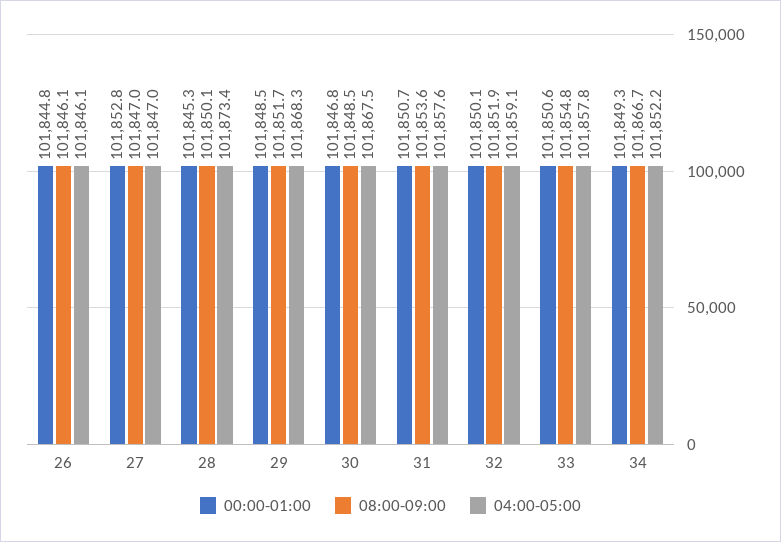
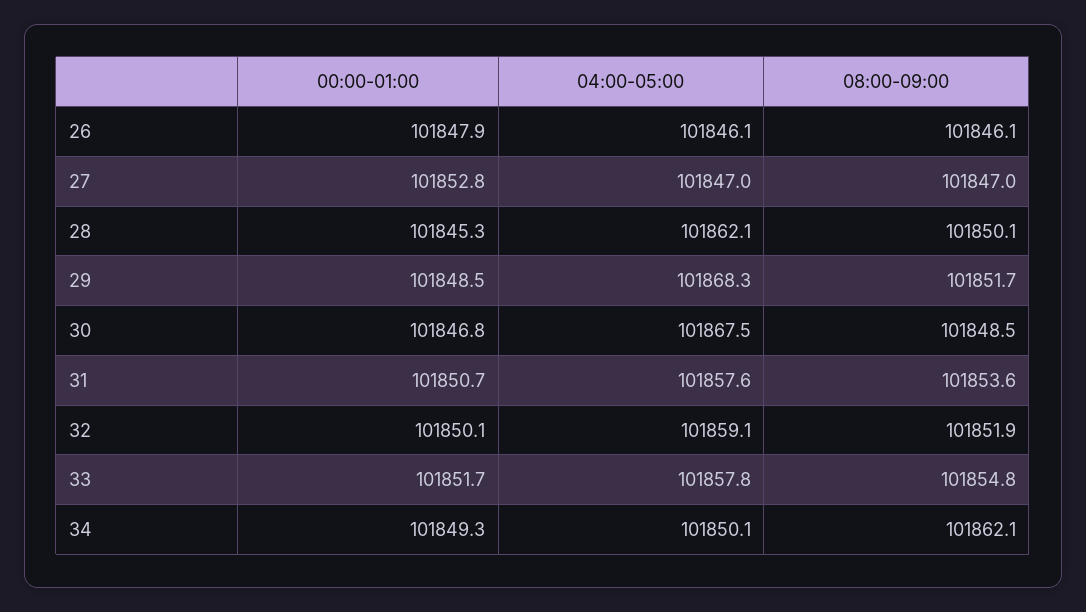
  {
    "00:00-01:00": {
-     "26": 101844.8,
+     "26": 101847.9,
      "27": 101852.8,
      "28": 101845.3,
      "29": 101848.5,
      "30": 101846.8,
      "31": 101850.7,
      "32": 101850.1,
-     "33": 101850.6,
+     "33": 101851.7,
      "34": 101849.3
    },
    "08:00-09:00": {
      "26": 101846.1,
      "27": 101847,
      "28": 101850.1,
      "29": 101851.7,
      "30": 101848.5,
      "31": 101853.6,
      "32": 101851.9,
      "33": 101854.8,
-     "34": 101866.7
+     "34": 101862.1
    },
    "04:00-05:00": {
      "26": 101846.1,
      "27": 101847,
-     "28": 101873.4,
+     "28": 101862.1,
      "29": 101868.3,
      "30": 101867.5,
      "31": 101857.6,
      "32": 101859.1,
      "33": 101857.8,
-     "34": 101852.2
+     "34": 101850.1
    }
  }

